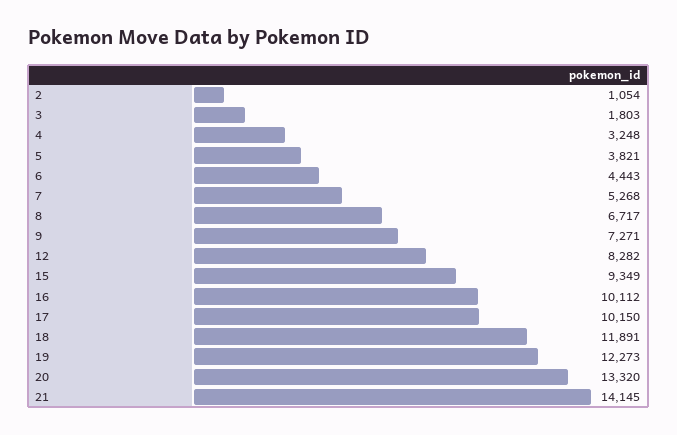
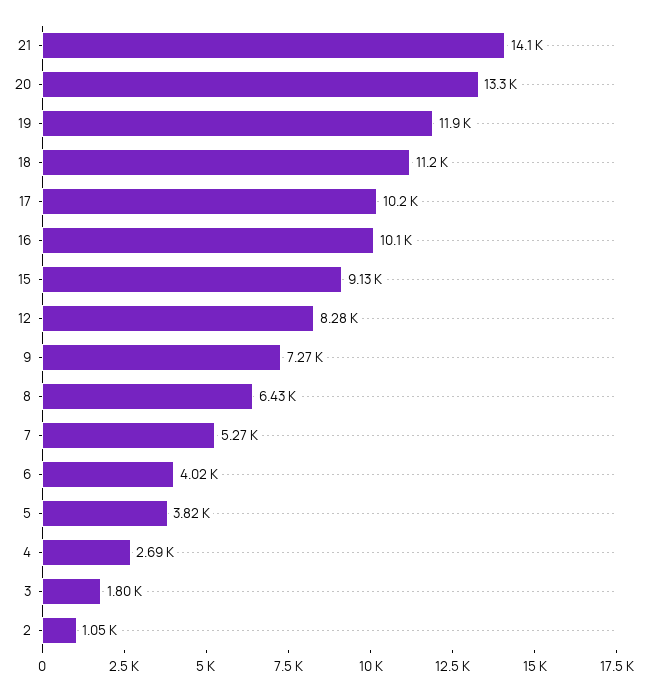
  {
    "2": 1054,
    "3": 1803,
-   "4": 3248,
+   "4": 2690,
    "5": 3821,
-   "6": 4443,
+   "6": 4020,
    "7": 5268,
-   "8": 6717,
+   "8": 6430,
    "9": 7271,
    "12": 8282,
-   "15": 9349,
+   "15": 9130,
    "16": 10112,
    "17": 10150,
-   "18": 11891,
+   "18": 11200,
-   "19": 12273,
+   "19": 11900,
    "20": 13320,
    "21": 14145
  }

